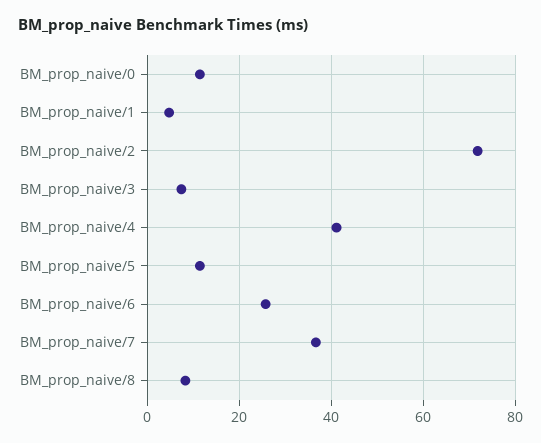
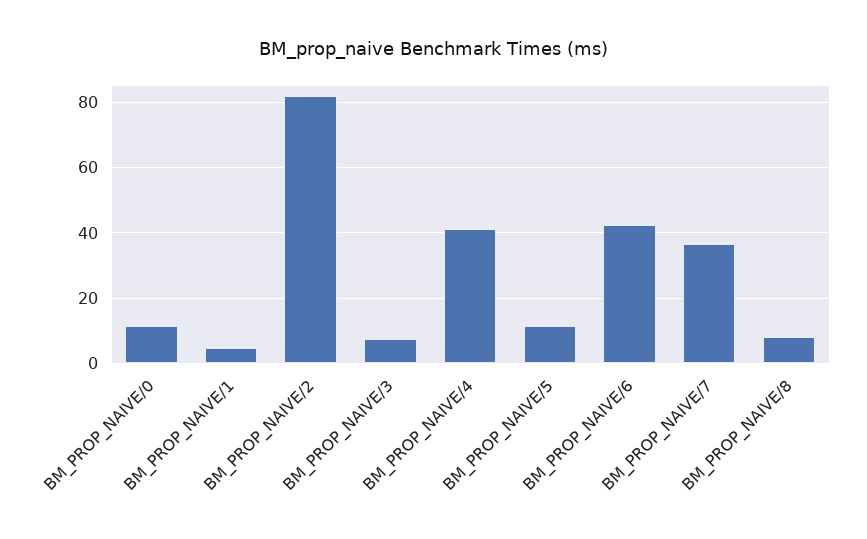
  {
    "BM_prop_naive/0": 12,
    "BM_prop_naive/1": 4,
-   "BM_prop_naive/2": 72,
+   "BM_prop_naive/2": 82,
    "BM_prop_naive/3": 8,
    "BM_prop_naive/4": 42,
    "BM_prop_naive/5": 12,
-   "BM_prop_naive/6": 26,
+   "BM_prop_naive/6": 42,
    "BM_prop_naive/7": 36,
    "BM_prop_naive/8": 8
  }

